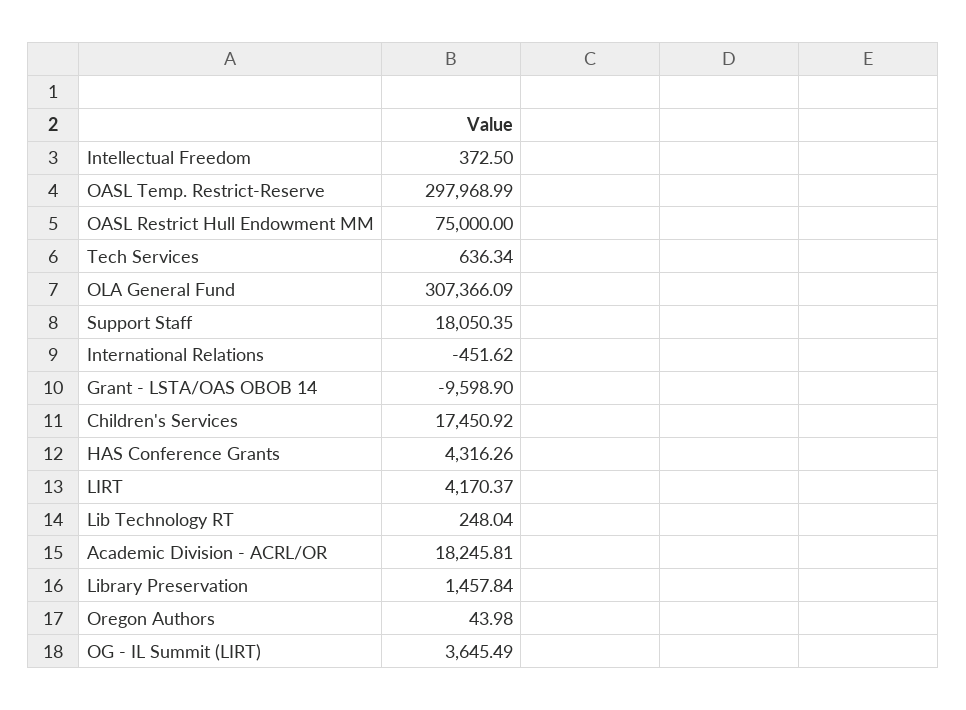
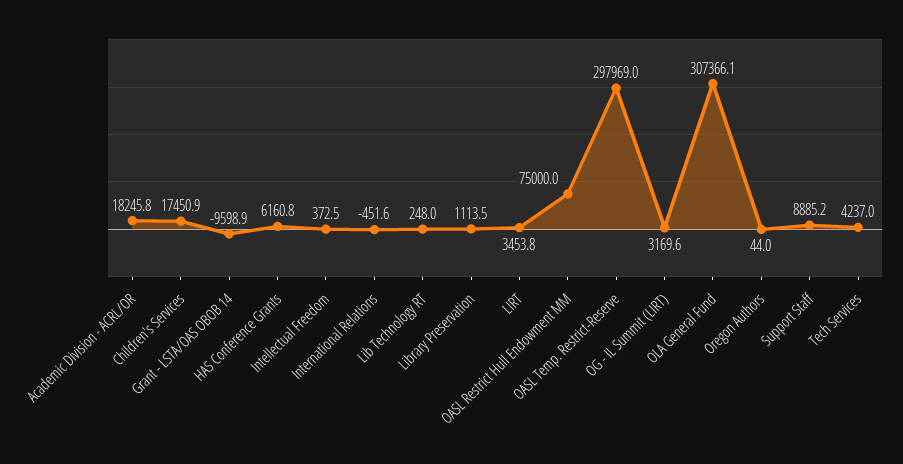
  {
    "Intellectual Freedom": 372.5,
    "OASL Temp. Restrict-Reserve": 297968.99,
    "OASL Restrict Hull Endowment MM": 75000,
-   "Tech Services": 636.34,
+   "Tech Services": 4237,
    "OLA General Fund": 307366.09,
-   "Support Staff": 18050.35,
+   "Support Staff": 8885.2,
    "International Relations": -451.62,
    "Grant - LSTA/OAS OBOB 14": -9598.9,
    "Children's Services": 17450.92,
-   "HAS Conference Grants": 4316.26,
+   "HAS Conference Grants": 6160.8,
-   "LIRT": 4170.37,
+   "LIRT": 3453.8,
    "Lib Technology RT": 248.04,
    "Academic Division - ACRL/OR": 18245.81,
-   "Library Preservation": 1457.84,
+   "Library Preservation": 1113.5,
    "Oregon Authors": 43.98,
-   "OG - IL Summit (LIRT)": 3645.49
+   "OG - IL Summit (LIRT)": 3169.6
  }

